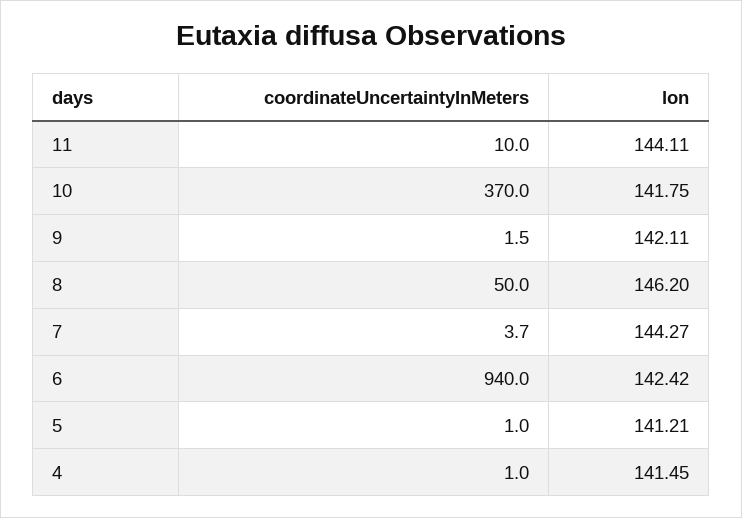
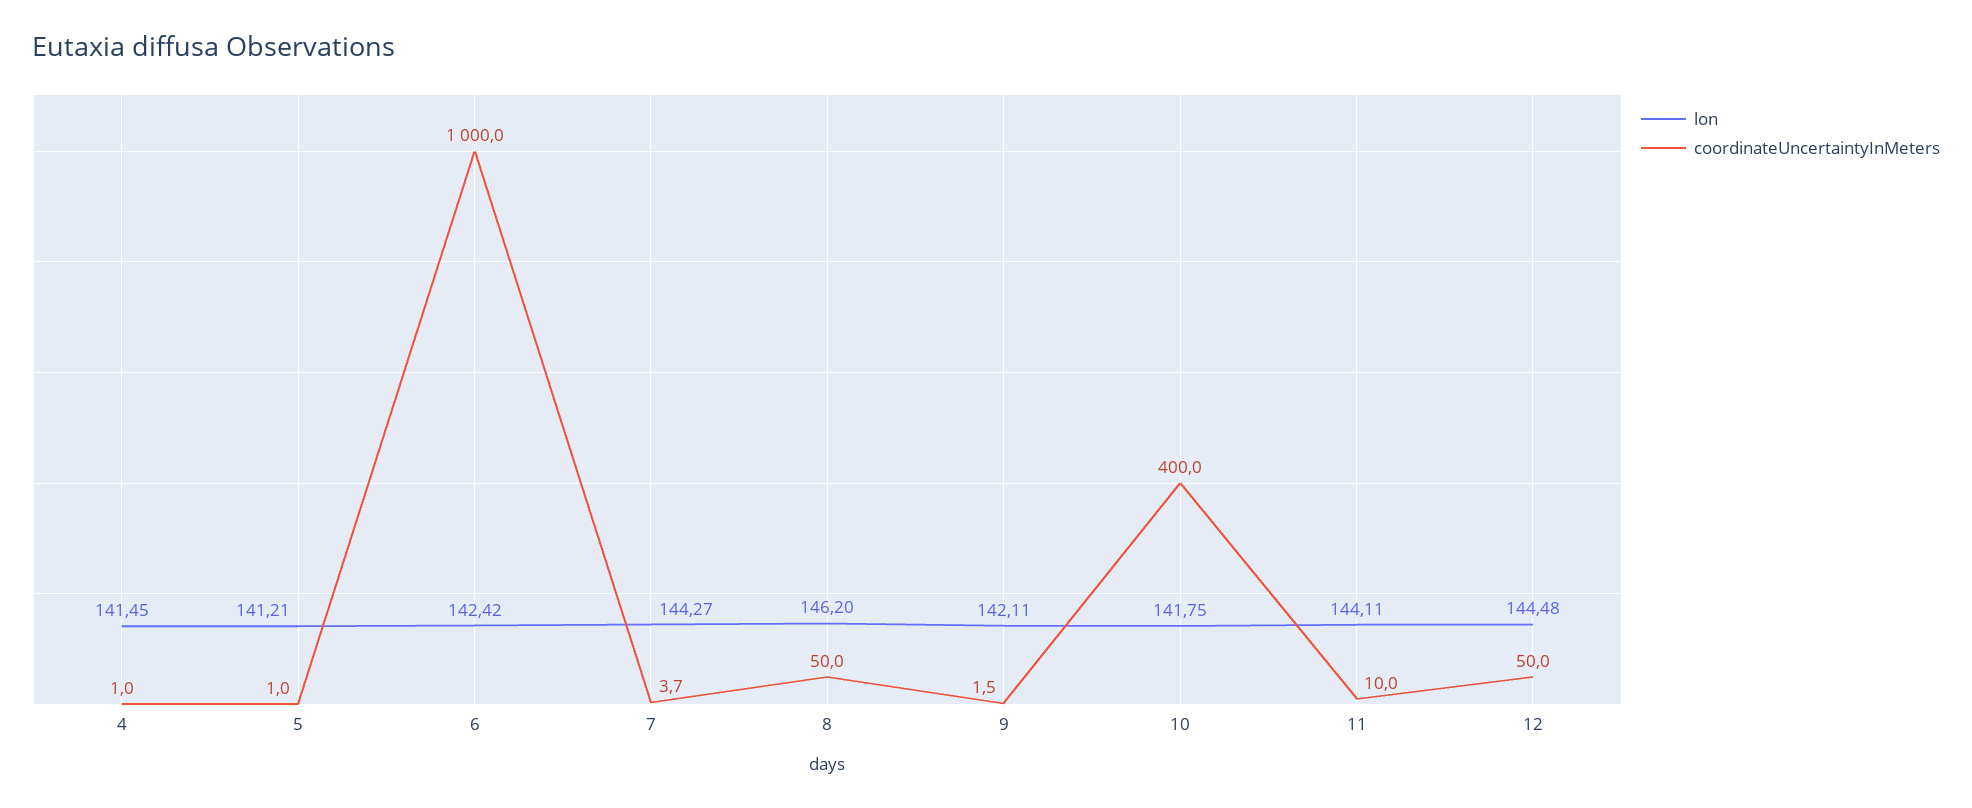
  {
    "coordinateUncertaintyInMeters": {
      "11": 10,
-     "10": 370,
+     "10": 400,
      "9": 1.5,
      "8": 50,
      "7": 3.7,
-     "6": 940,
+     "6": 1000,
      "5": 1,
-     "4": 1
+     "4": 1,
+     "12": 50
    },
    "lon": {
      "11": 144.11,
      "10": 141.75,
      "9": 142.11,
      "8": 146.2,
      "7": 144.27,
      "6": 142.42,
      "5": 141.21,
-     "4": 141.45
+     "4": 141.45,
+     "12": 144.48
    }
  }

